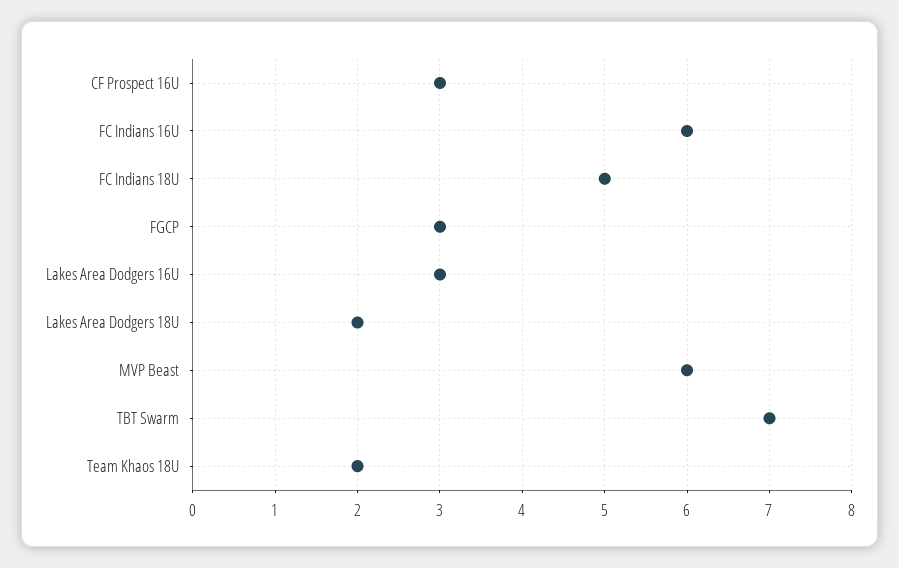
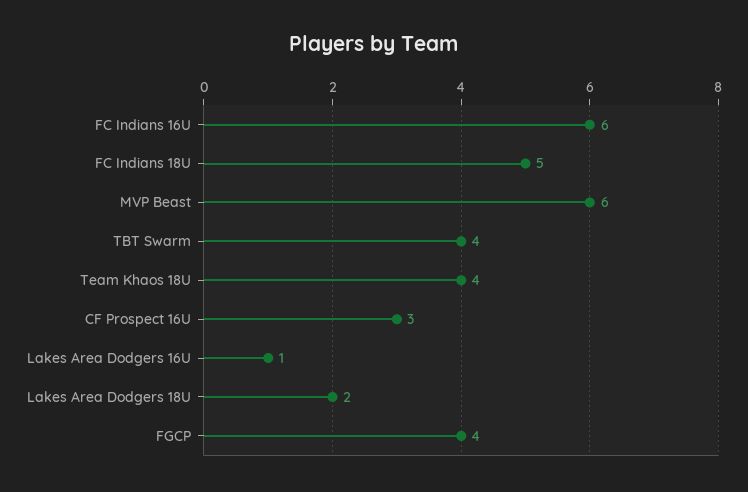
  {
    "CF Prospect 16U": 3,
    "FC Indians 16U": 6,
    "FC Indians 18U": 5,
-   "FGCP": 3,
+   "FGCP": 4,
-   "Lakes Area Dodgers 16U": 3,
+   "Lakes Area Dodgers 16U": 1,
    "Lakes Area Dodgers 18U": 2,
    "MVP Beast": 6,
-   "TBT Swarm": 7,
+   "TBT Swarm": 4,
-   "Team Khaos 18U": 2
+   "Team Khaos 18U": 4
  }

